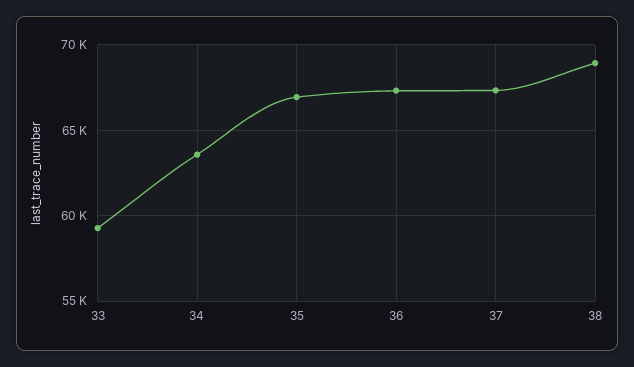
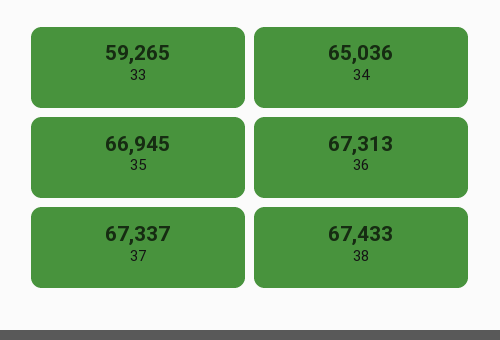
  {
    "33": 59265,
-   "34": 63500,
+   "34": 65036,
    "35": 66945,
    "36": 67313,
    "37": 67337,
-   "38": 69000
+   "38": 67433
  }

